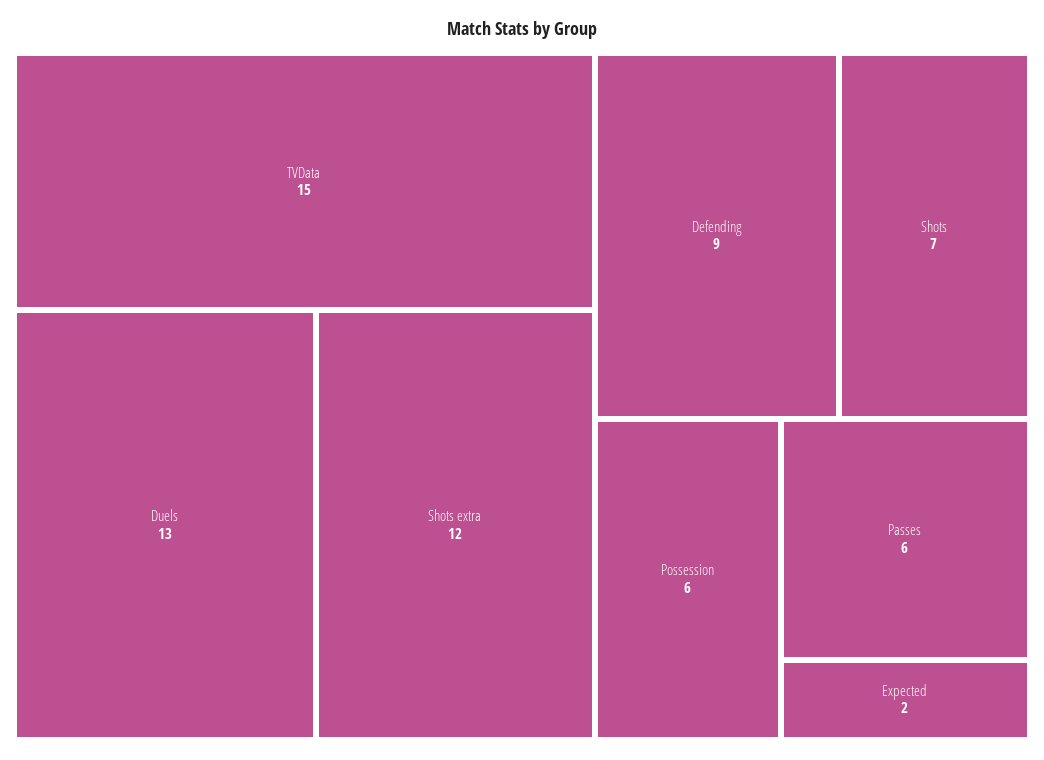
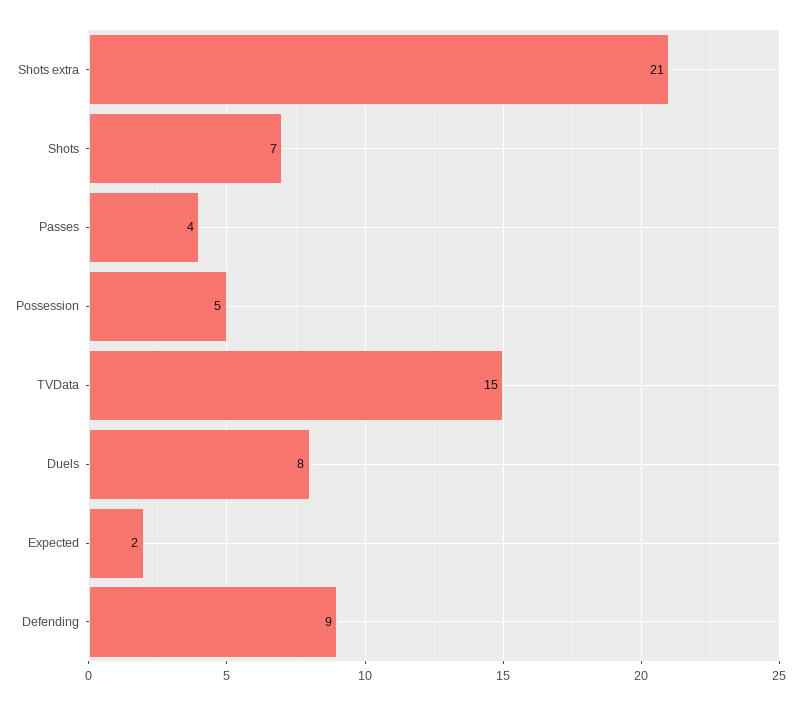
  {
    "TVData": 15,
-   "Duels": 13,
+   "Duels": 8,
-   "Shots extra": 12,
+   "Shots extra": 21,
    "Defending": 9,
    "Shots": 7,
-   "Possession": 6,
+   "Possession": 5,
-   "Passes": 6,
+   "Passes": 4,
    "Expected": 2
  }

